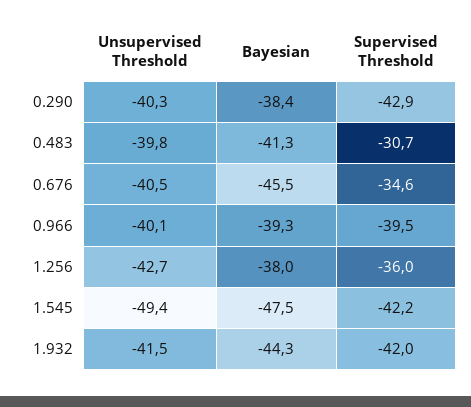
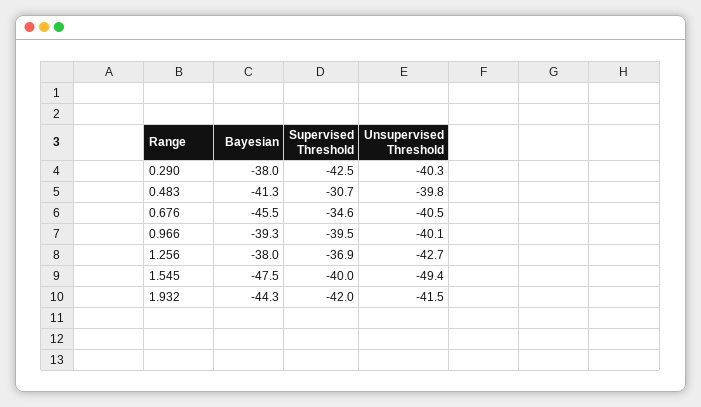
  {
    "Unsupervised Threshold": {
      "0.290": -40.3,
      "0.483": -39.8,
      "0.676": -40.5,
      "0.966": -40.1,
      "1.256": -42.7,
      "1.545": -49.4,
      "1.932": -41.5
    },
    "Bayesian": {
-     "0.290": -38.4,
+     "0.290": -38,
      "0.483": -41.3,
      "0.676": -45.5,
      "0.966": -39.3,
      "1.256": -38,
      "1.545": -47.5,
      "1.932": -44.3
    },
    "Supervised Threshold": {
-     "0.290": -42.9,
+     "0.290": -42.5,
      "0.483": -30.7,
      "0.676": -34.6,
      "0.966": -39.5,
-     "1.256": -36,
+     "1.256": -36.9,
-     "1.545": -42.2,
+     "1.545": -40,
      "1.932": -42
    }
  }

